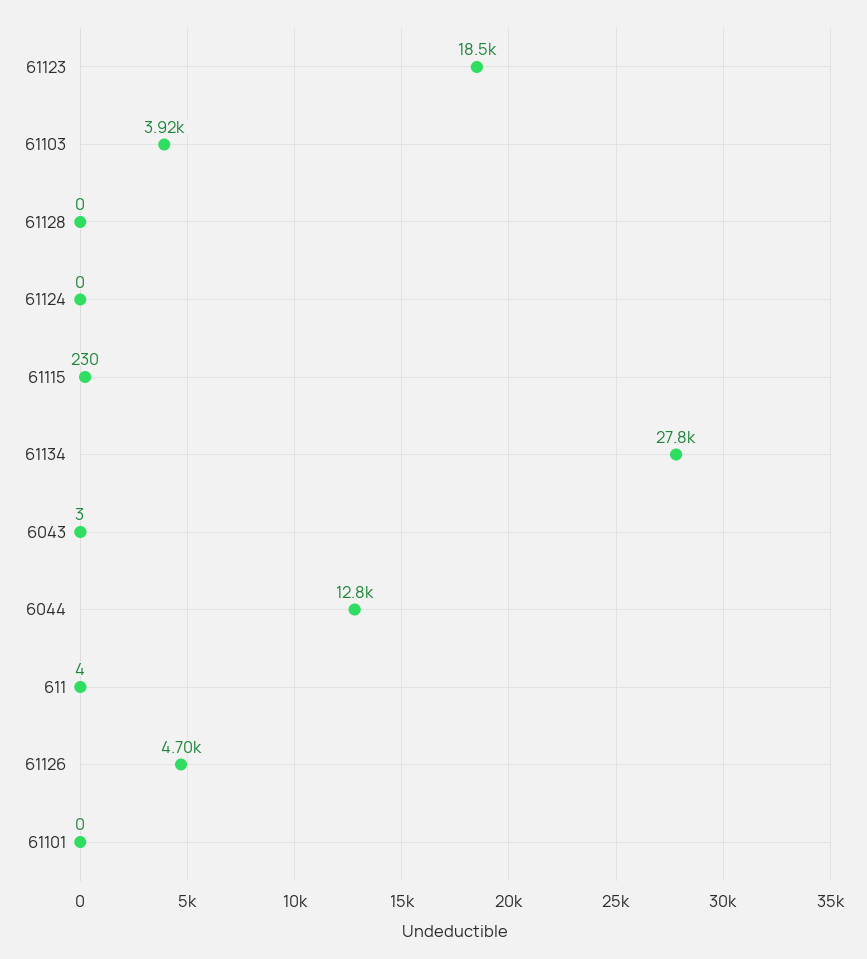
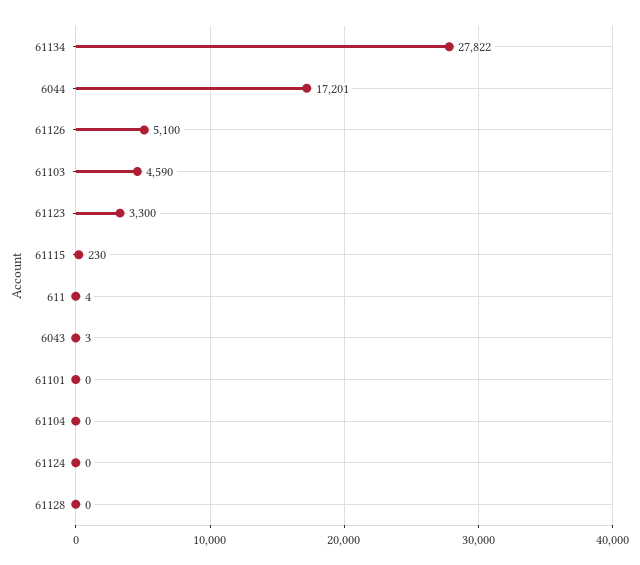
  {
-   "61123": 18500,
+   "61123": 3300,
-   "61103": 3920,
+   "61103": 4590,
    "61128": 0,
    "61124": 0,
    "61115": 230,
    "61134": 27822,
    "6043": 3,
-   "6044": 12800,
+   "6044": 17201,
    "611": 4,
-   "61126": 4700,
+   "61126": 5100,
-   "61101": 0
+   "61101": 0,
+   "61104": 0
  }

